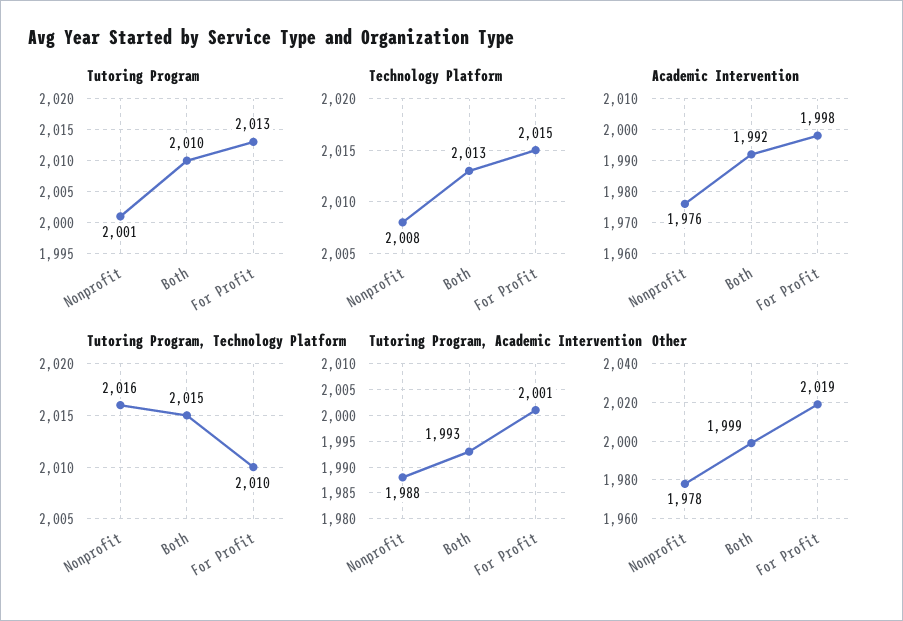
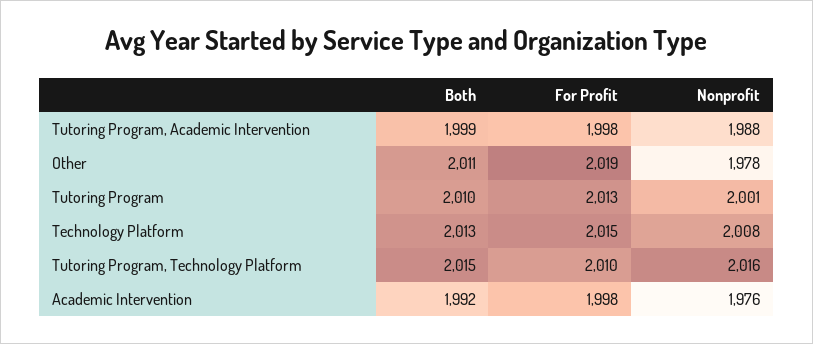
  {
    "Tutoring Program": {
      "Nonprofit": 2001,
      "Both": 2010,
      "For Profit": 2013
    },
    "Technology Platform": {
      "Nonprofit": 2008,
      "Both": 2013,
      "For Profit": 2015
    },
    "Academic Intervention": {
      "Nonprofit": 1976,
      "Both": 1992,
      "For Profit": 1998
    },
    "Tutoring Program, Technology Platform": {
      "Nonprofit": 2016,
      "Both": 2015,
      "For Profit": 2010
    },
    "Tutoring Program, Academic Intervention": {
      "Nonprofit": 1988,
-     "Both": 1993,
+     "Both": 1999,
-     "For Profit": 2001
+     "For Profit": 1998
    },
    "Other": {
      "Nonprofit": 1978,
-     "Both": 1999,
+     "Both": 2011,
      "For Profit": 2019
    }
  }

